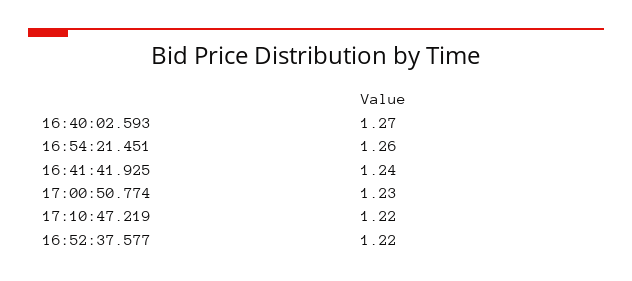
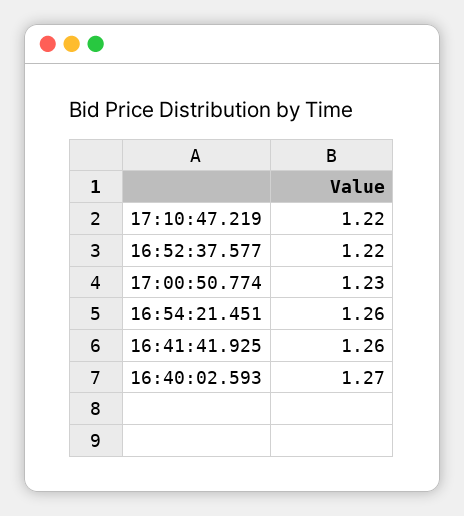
  {
    "16:40:02.593": 1.27,
    "16:54:21.451": 1.26,
-   "16:41:41.925": 1.24,
+   "16:41:41.925": 1.26,
    "17:00:50.774": 1.23,
    "17:10:47.219": 1.22,
    "16:52:37.577": 1.22
  }

